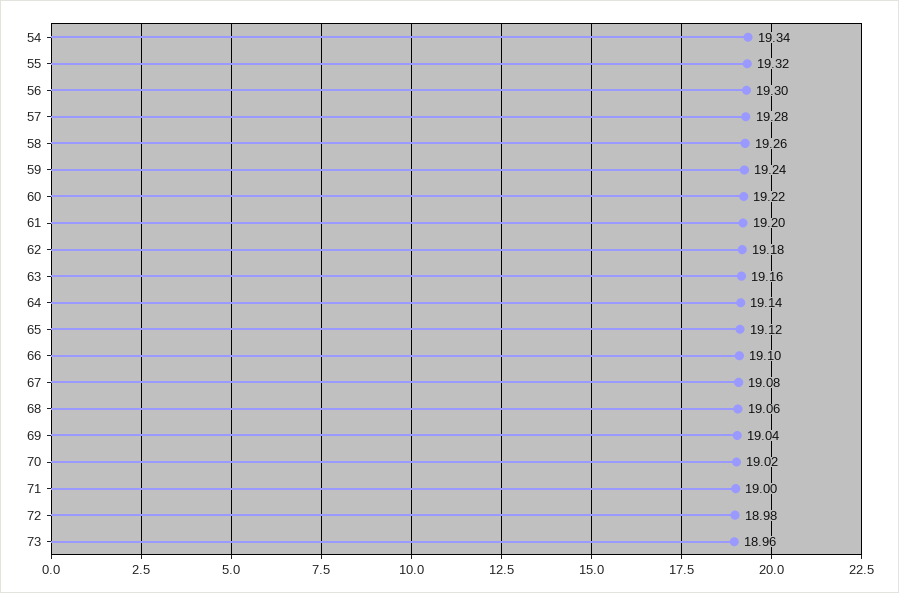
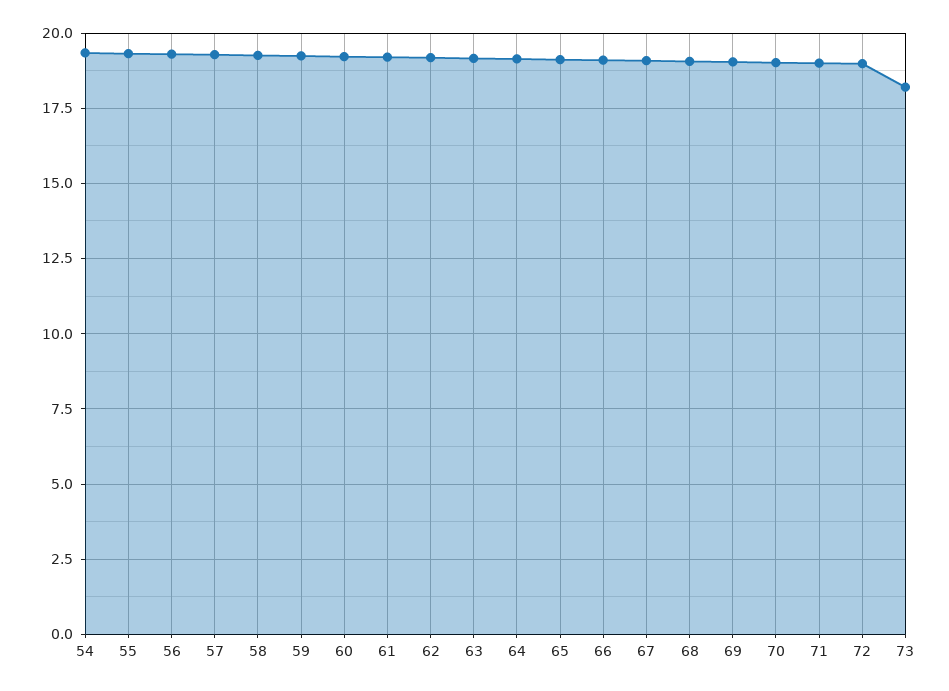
  {
    "54": 19.34,
    "55": 19.32,
    "56": 19.3,
    "57": 19.28,
    "58": 19.26,
    "59": 19.24,
    "60": 19.22,
    "61": 19.2,
    "62": 19.18,
    "63": 19.16,
    "64": 19.14,
    "65": 19.12,
    "66": 19.1,
    "67": 19.08,
    "68": 19.06,
    "69": 19.04,
    "70": 19.02,
    "71": 19,
    "72": 18.98,
-   "73": 18.96
+   "73": 18.25
  }

